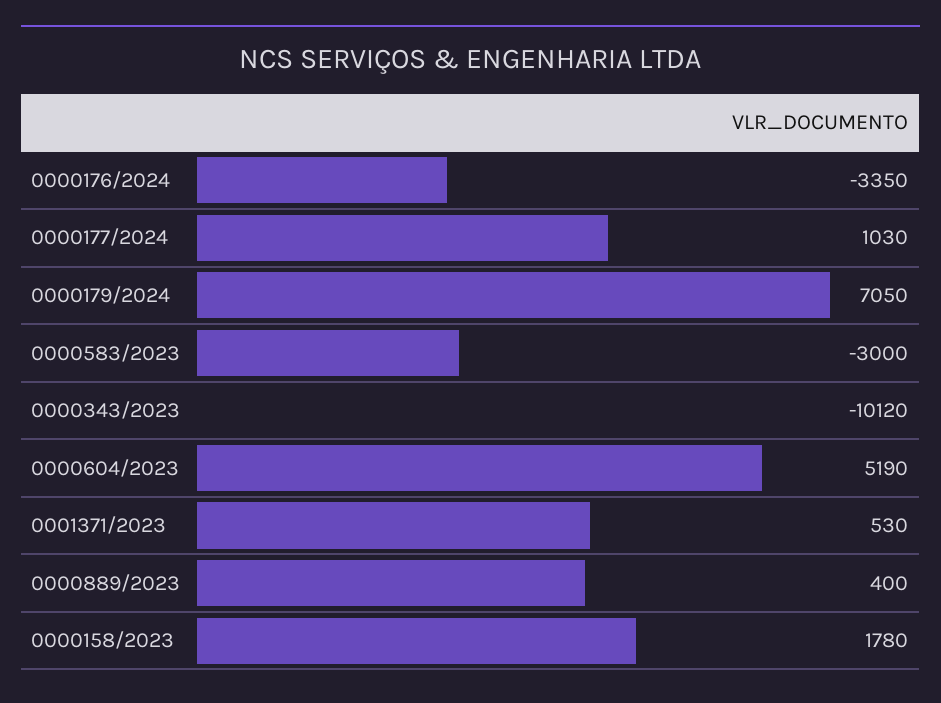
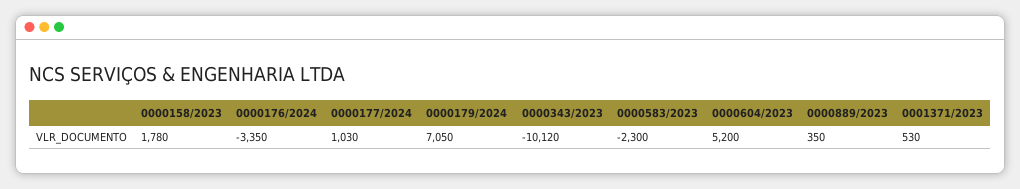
  {
    "0000176/2024": -3350,
    "0000177/2024": 1030,
    "0000179/2024": 7050,
-   "0000583/2023": -3000,
+   "0000583/2023": -2300,
    "0000343/2023": -10120,
-   "0000604/2023": 5190,
+   "0000604/2023": 5200,
    "0001371/2023": 530,
-   "0000889/2023": 400,
+   "0000889/2023": 350,
    "0000158/2023": 1780
  }

